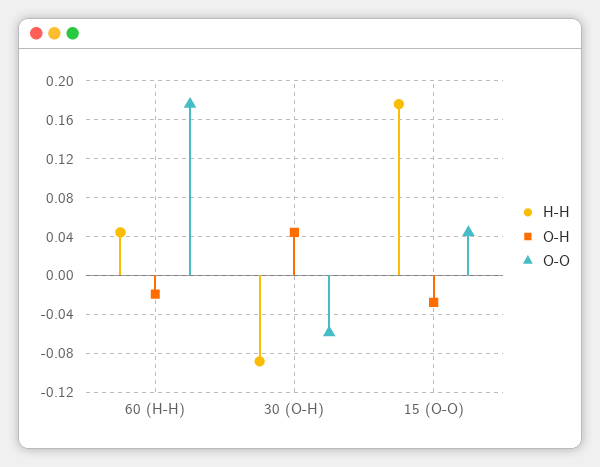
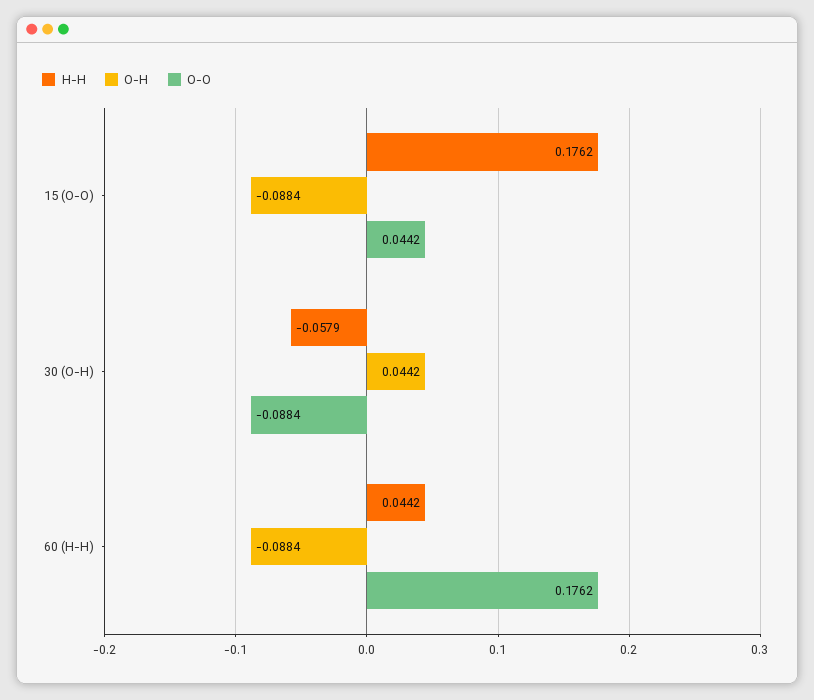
  {
    "H-H": {
      "60 (H-H)": 0.0442,
-     "30 (O-H)": -0.09,
+     "30 (O-H)": -0.0579,
      "15 (O-O)": 0.1762
    },
    "O-H": {
-     "60 (H-H)": -0.02,
+     "60 (H-H)": -0.0884,
      "30 (O-H)": 0.0442,
-     "15 (O-O)": -0.03
+     "15 (O-O)": -0.0884
    },
    "O-O": {
      "60 (H-H)": 0.1762,
-     "30 (O-H)": -0.06,
+     "30 (O-H)": -0.0884,
      "15 (O-O)": 0.0442
    }
  }

